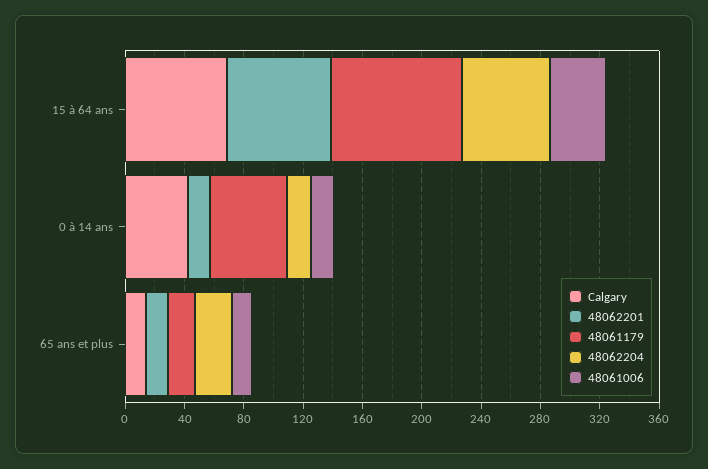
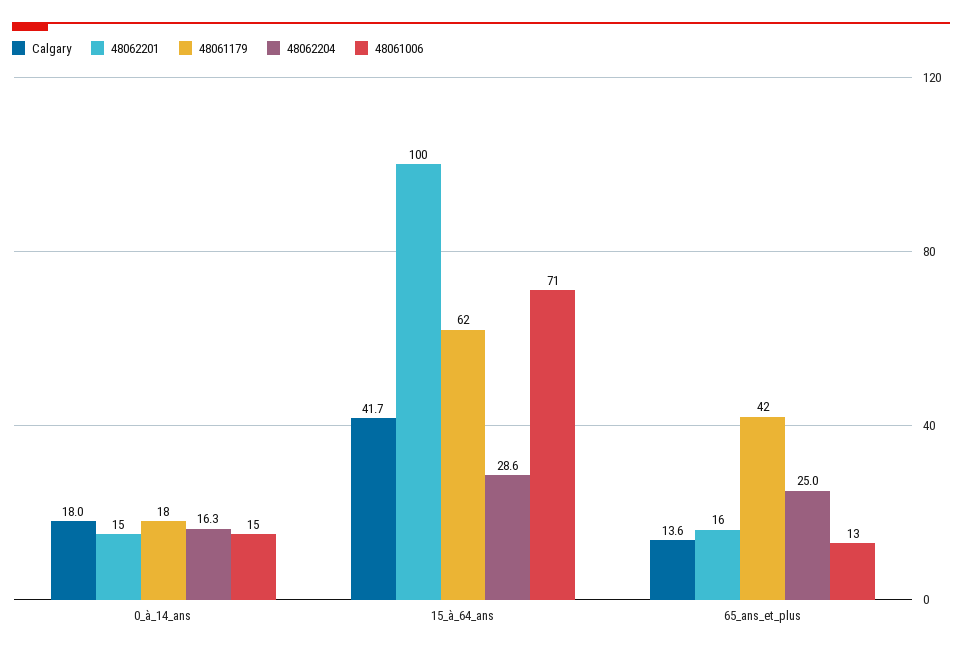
  {
    "Calgary": {
-     "15 à 64 ans": 70,
+     "15 à 64 ans": 41.7,
-     "0 à 14 ans": 40,
+     "0 à 14 ans": 18,
      "65 ans et plus": 13.6
    },
    "48062201": {
-     "15 à 64 ans": 70,
+     "15 à 64 ans": 100,
      "0 à 14 ans": 15,
      "65 ans et plus": 16
    },
    "48061179": {
-     "15 à 64 ans": 90,
+     "15 à 64 ans": 62,
-     "0 à 14 ans": 50,
+     "0 à 14 ans": 18,
-     "65 ans et plus": 20
+     "65 ans et plus": 42
    },
    "48062204": {
-     "15 à 64 ans": 60,
+     "15 à 64 ans": 28.6,
      "0 à 14 ans": 16.3,
      "65 ans et plus": 25
    },
    "48061006": {
-     "15 à 64 ans": 40,
+     "15 à 64 ans": 71,
      "0 à 14 ans": 15,
      "65 ans et plus": 13
    }
  }

